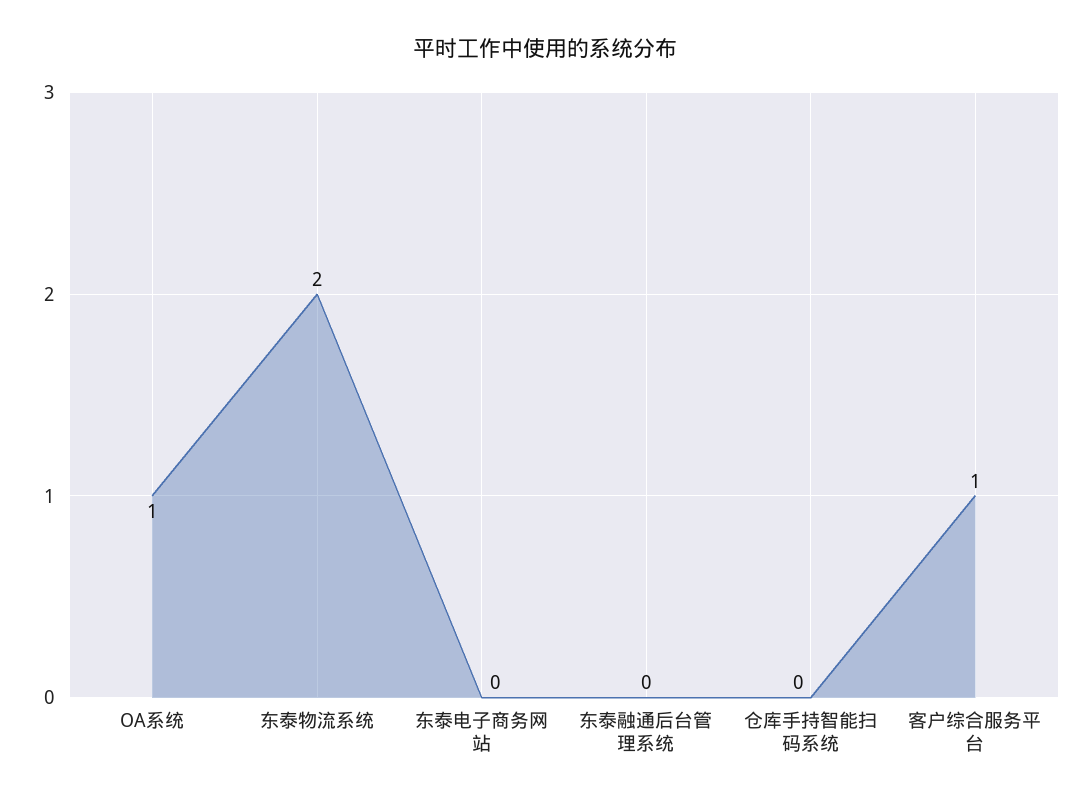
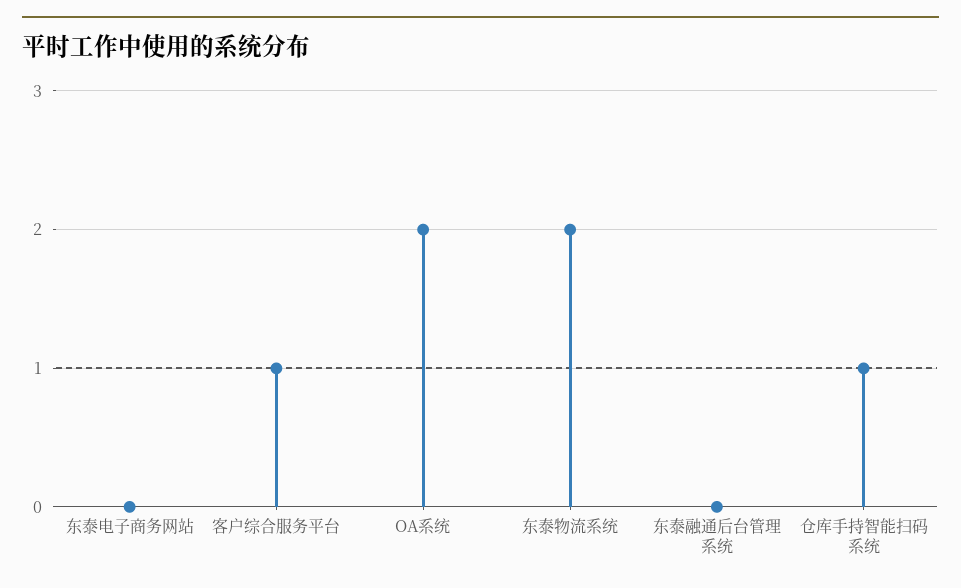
  {
-   "OA系统": 1,
+   "OA系统": 2,
    "东泰物流系统": 2,
    "东泰电子商务网站": 0,
    "东泰融通后台管理系统": 0,
-   "仓库手持智能扫码系统": 0,
+   "仓库手持智能扫码系统": 1,
    "客户综合服务平台": 1
  }

